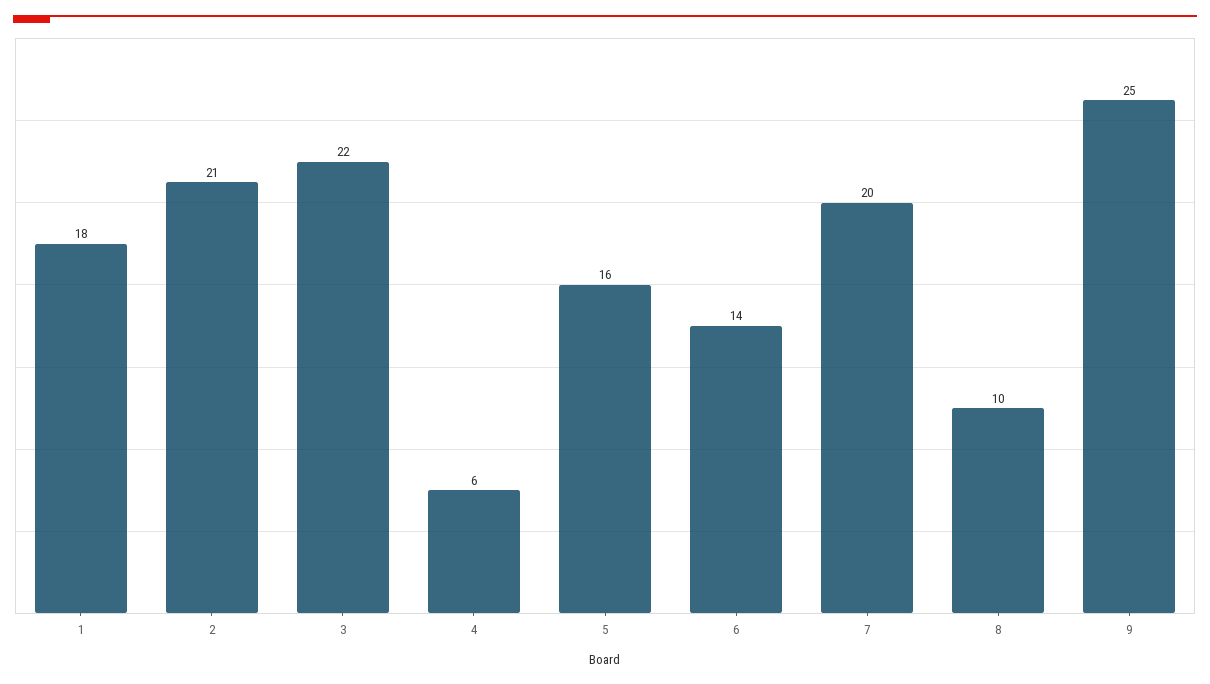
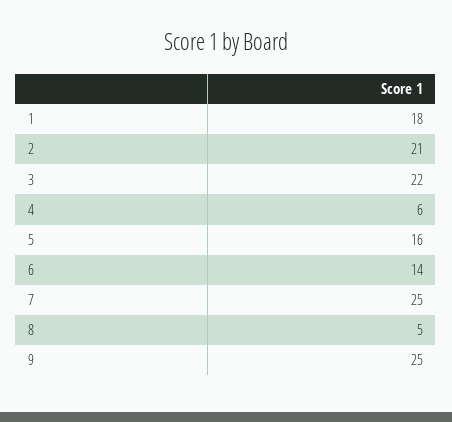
  {
    "1": 18,
    "2": 21,
    "3": 22,
    "4": 6,
    "5": 16,
    "6": 14,
-   "7": 20,
+   "7": 25,
-   "8": 10,
+   "8": 5,
    "9": 25
  }

